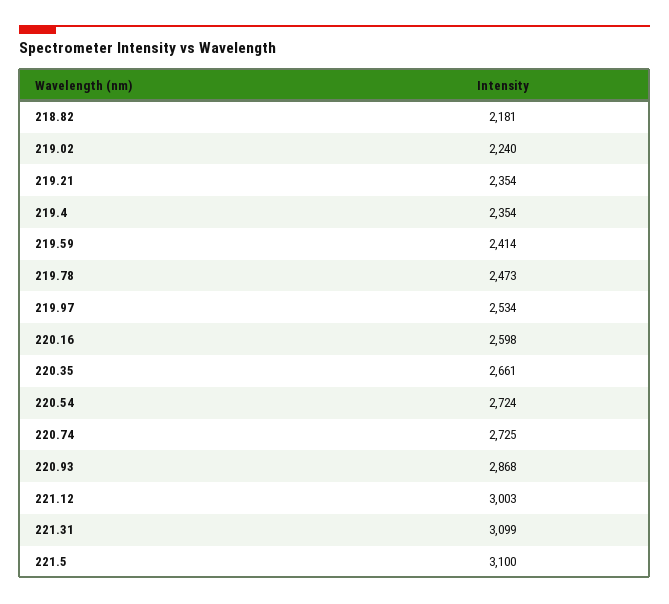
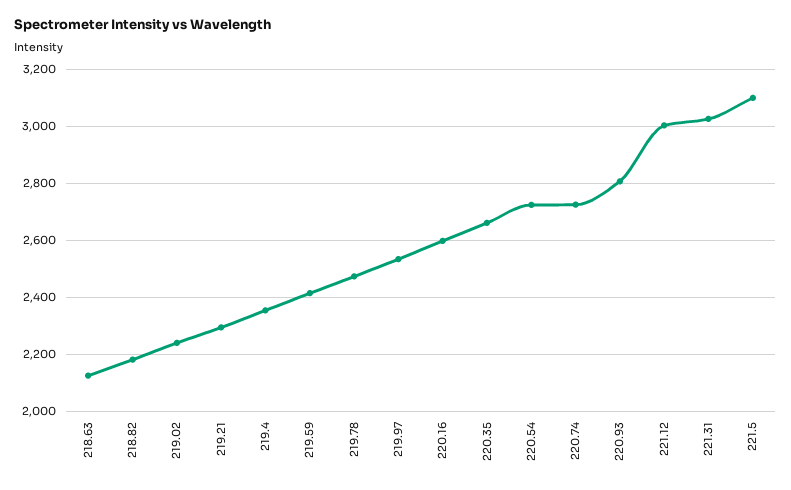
  {
    "218.82": 2181,
    "219.02": 2240,
-   "219.21": 2354,
+   "219.21": 2300,
    "219.4": 2354,
    "219.59": 2414,
    "219.78": 2473,
    "219.97": 2534,
    "220.16": 2598,
    "220.35": 2661,
    "220.54": 2724,
    "220.74": 2725,
-   "220.93": 2868,
+   "220.93": 2800,
    "221.12": 3003,
-   "221.31": 3099,
+   "221.31": 3025,
-   "221.5": 3100
+   "221.5": 3100,
+   "218.63": 2125
  }

